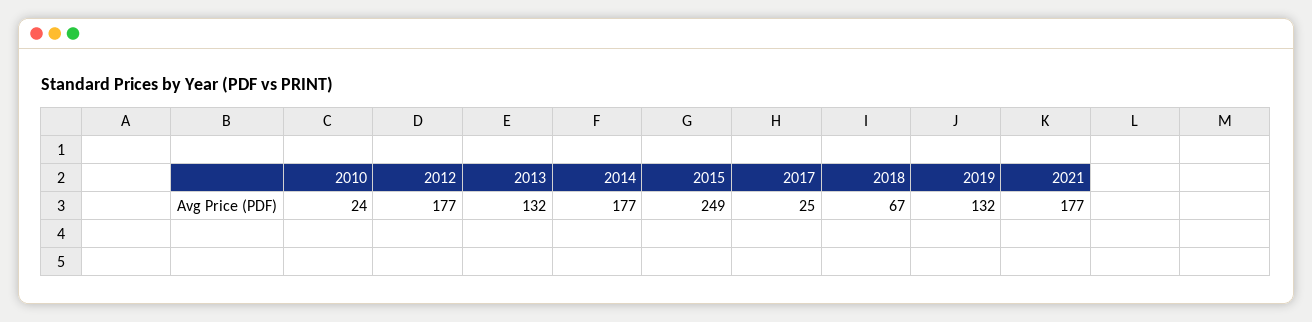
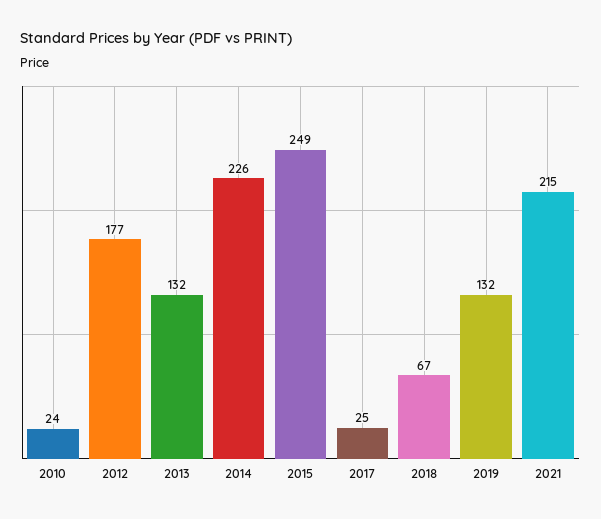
  {
    "2010": 24,
    "2012": 177,
    "2013": 132,
-   "2014": 177,
+   "2014": 226,
    "2015": 249,
    "2017": 25,
    "2018": 67,
    "2019": 132,
-   "2021": 177
+   "2021": 215
  }

